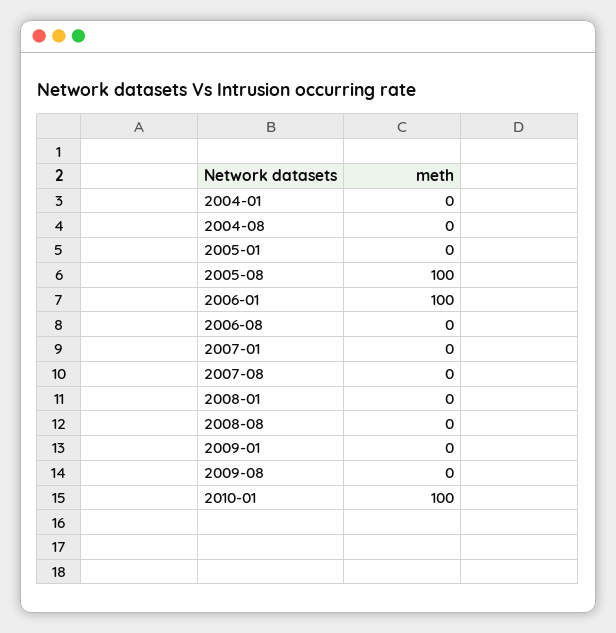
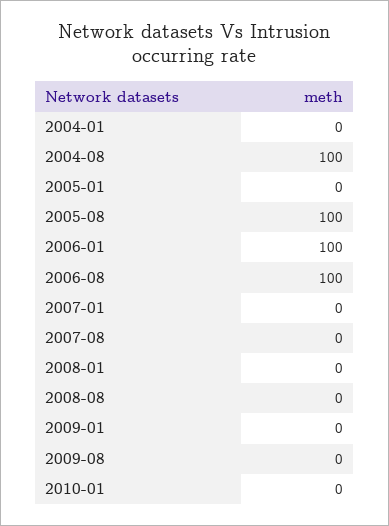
  {
    "2004-01": 0,
-   "2004-08": 0,
+   "2004-08": 100,
    "2005-01": 0,
    "2005-08": 100,
    "2006-01": 100,
-   "2006-08": 0,
+   "2006-08": 100,
    "2007-01": 0,
    "2007-08": 0,
    "2008-01": 0,
    "2008-08": 0,
    "2009-01": 0,
    "2009-08": 0,
-   "2010-01": 100
+   "2010-01": 0
  }

